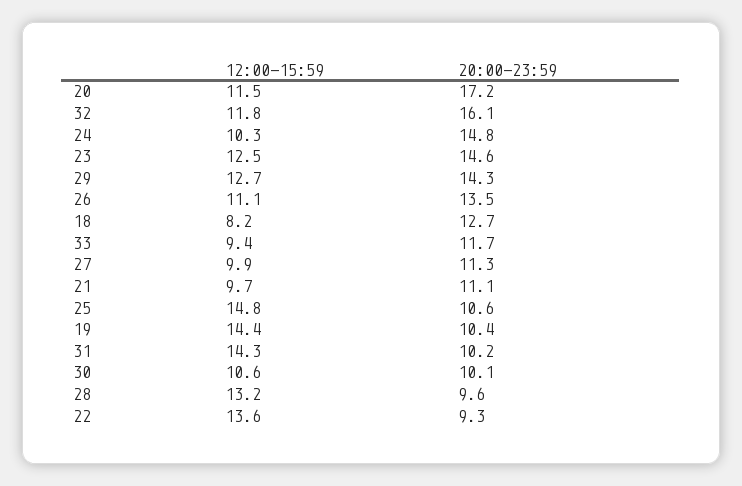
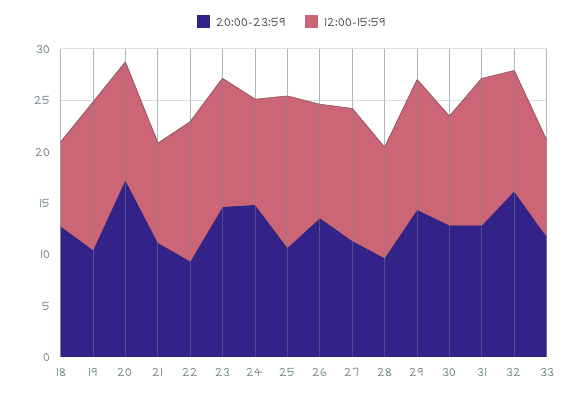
  {
    "12:00-15:59": {
      "20": 11.5,
      "32": 11.8,
      "24": 10.3,
      "23": 12.5,
      "29": 12.7,
      "26": 11.1,
      "18": 8.2,
      "33": 9.4,
-     "27": 9.9,
+     "27": 13,
      "21": 9.7,
      "25": 14.8,
      "19": 14.4,
      "31": 14.3,
      "30": 10.6,
-     "28": 13.2,
+     "28": 11,
      "22": 13.6
    },
    "20:00-23:59": {
      "20": 17.2,
      "32": 16.1,
      "24": 14.8,
      "23": 14.6,
      "29": 14.3,
      "26": 13.5,
      "18": 12.7,
      "33": 11.7,
      "27": 11.3,
      "21": 11.1,
      "25": 10.6,
      "19": 10.4,
-     "31": 10.2,
+     "31": 13,
-     "30": 10.1,
+     "30": 13,
      "28": 9.6,
      "22": 9.3
    }
  }

